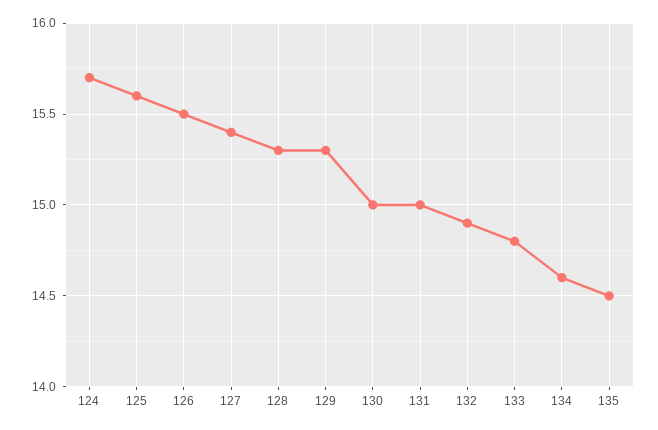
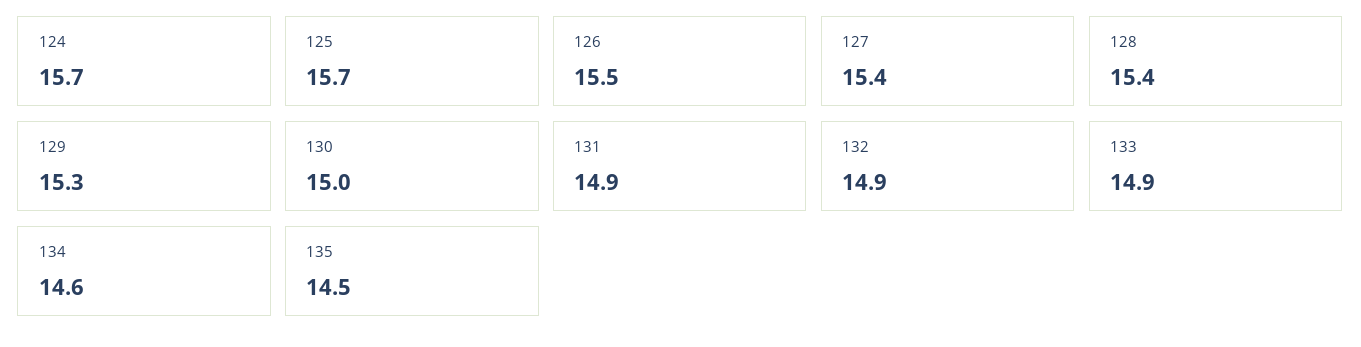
  {
    "124": 15.7,
-   "125": 15.6,
+   "125": 15.7,
    "126": 15.5,
    "127": 15.4,
-   "128": 15.3,
+   "128": 15.4,
    "129": 15.3,
    "130": 15,
-   "131": 15,
+   "131": 14.9,
    "132": 14.9,
-   "133": 14.8,
+   "133": 14.9,
    "134": 14.6,
    "135": 14.5
  }

